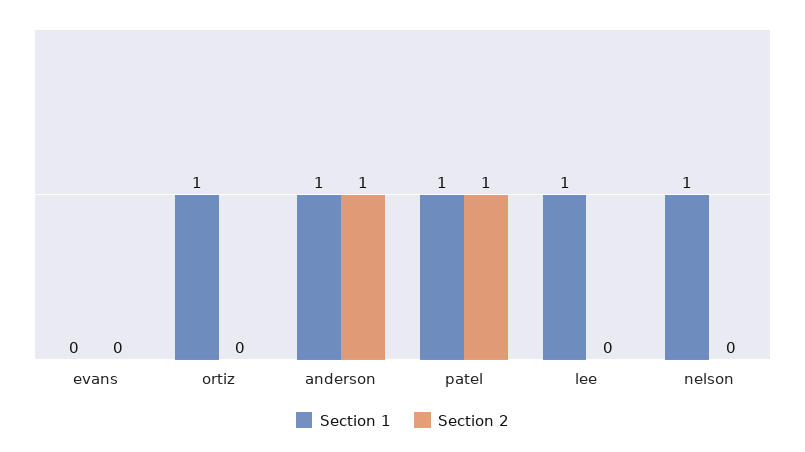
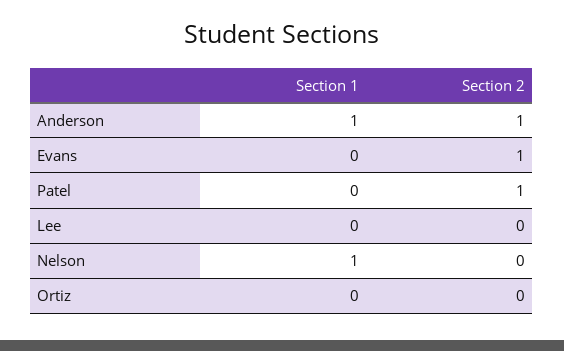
  {
    "Section 1": {
      "evans": 0,
-     "ortiz": 1,
+     "ortiz": 0,
      "anderson": 1,
-     "patel": 1,
+     "patel": 0,
-     "lee": 1,
+     "lee": 0,
      "nelson": 1
    },
    "Section 2": {
-     "evans": 0,
+     "evans": 1,
      "ortiz": 0,
      "anderson": 1,
      "patel": 1,
      "lee": 0,
      "nelson": 0
    }
  }

